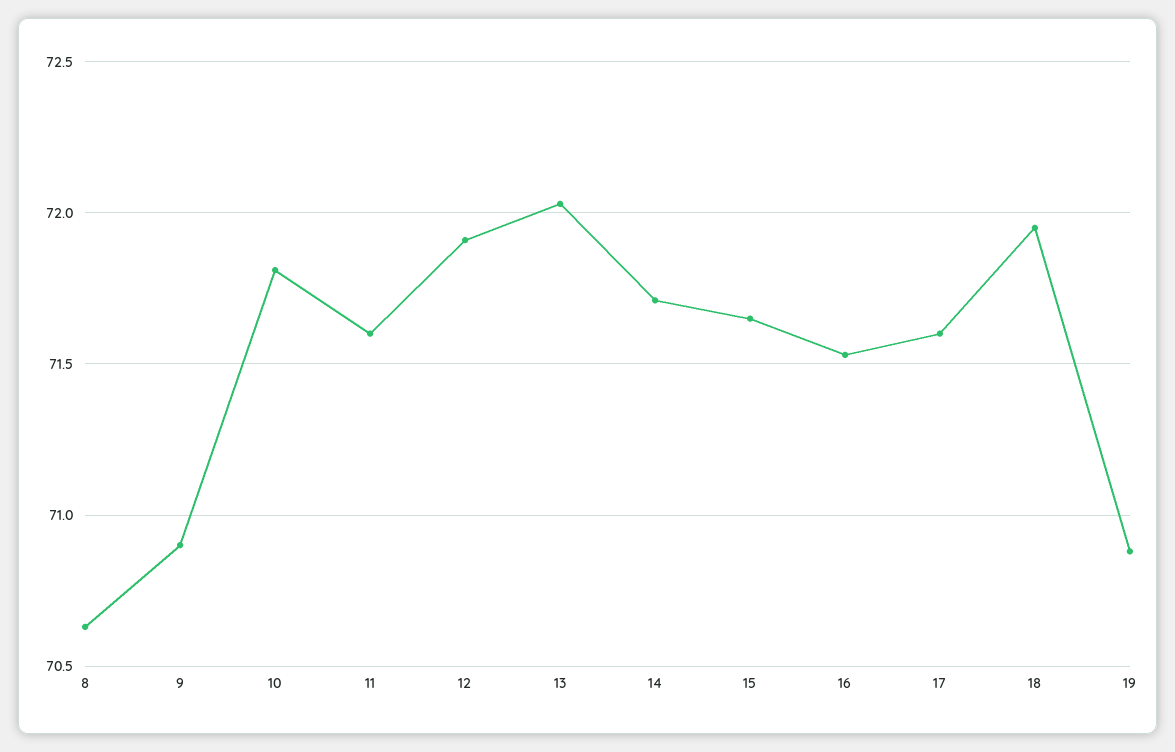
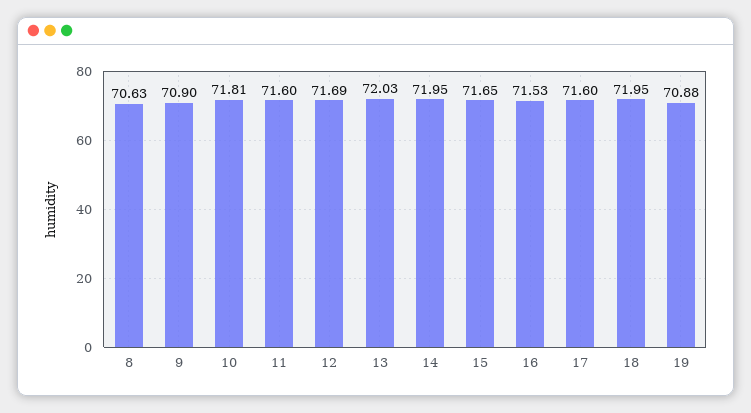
  {
    "8": 70.63,
    "9": 70.9,
    "10": 71.81,
    "11": 71.6,
-   "12": 71.9,
+   "12": 71.69,
    "13": 72.03,
-   "14": 71.7,
+   "14": 71.95,
    "15": 71.65,
    "16": 71.53,
    "17": 71.6,
    "18": 71.95,
    "19": 70.88
  }

